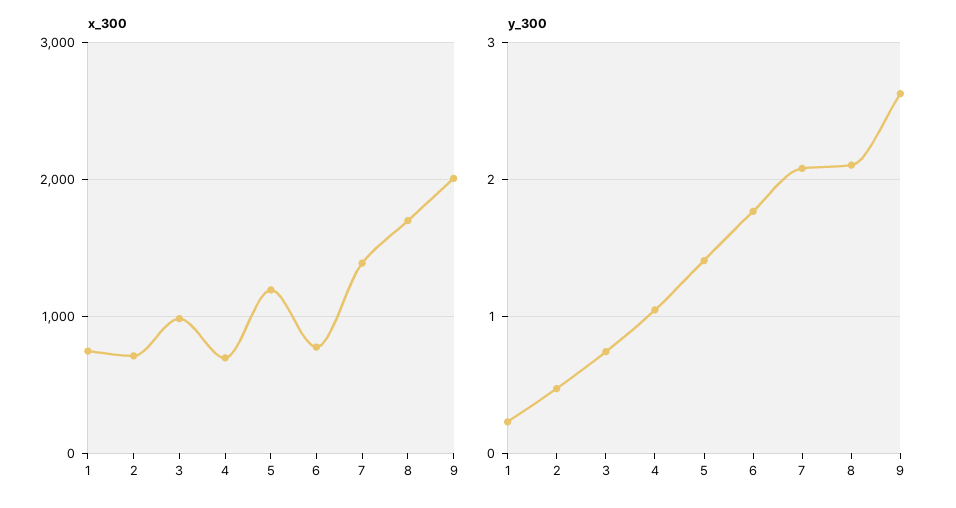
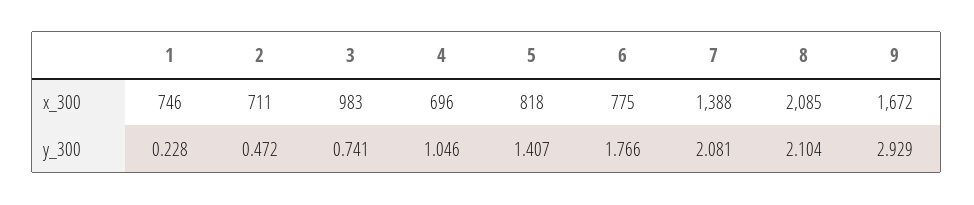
  {
    "x_300": {
      "1": 746,
      "2": 711,
      "3": 983,
      "4": 696,
-     "5": 1200,
+     "5": 818,
      "6": 775,
      "7": 1388,
-     "8": 1700,
+     "8": 2085,
-     "9": 2000
+     "9": 1672
    },
    "y_300": {
      "1": 0.228,
      "2": 0.472,
      "3": 0.741,
      "4": 1.046,
      "5": 1.407,
      "6": 1.766,
      "7": 2.081,
      "8": 2.104,
-     "9": 2.6
+     "9": 2.929
    }
  }

